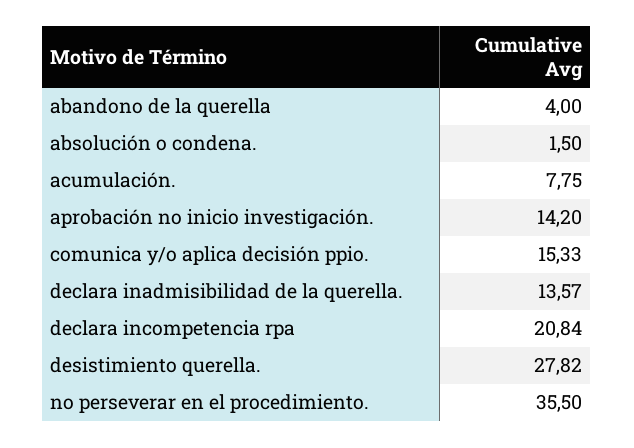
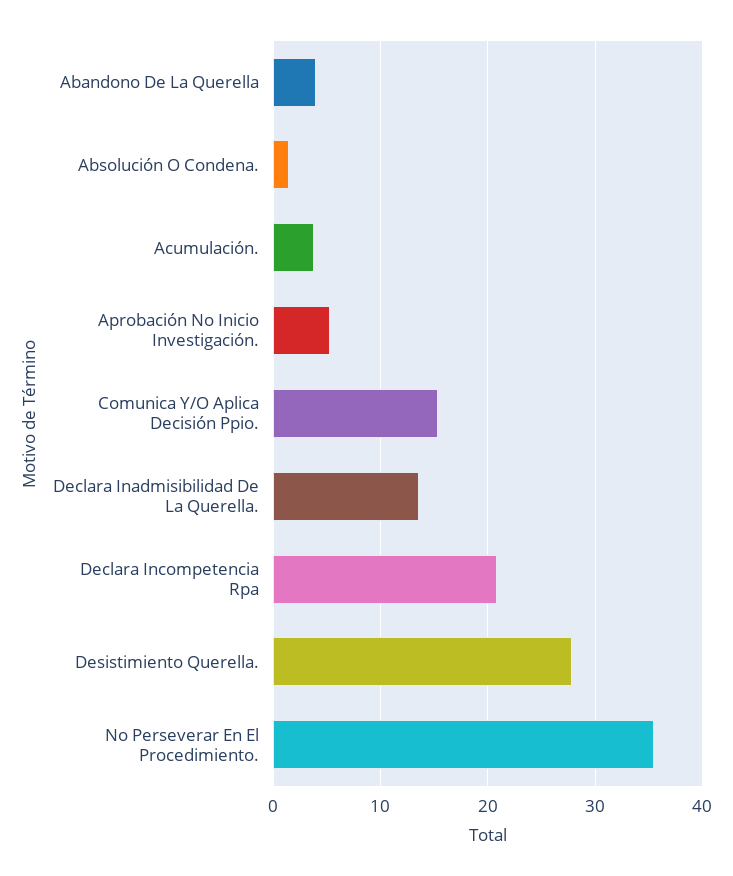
  {
    "abandono de la querella": 4,
    "absolución o condena.": 1.5,
-   "acumulación.": 7.75,
+   "acumulación.": 4,
-   "aprobación no inicio investigación.": 14.2,
+   "aprobación no inicio investigación.": 5,
    "comunica y/o aplica decisión ppio.": 15.33,
    "declara inadmisibilidad de la querella.": 13.57,
    "declara incompetencia rpa": 20.84,
    "desistimiento querella.": 27.82,
    "no perseverar en el procedimiento.": 35.5
  }

